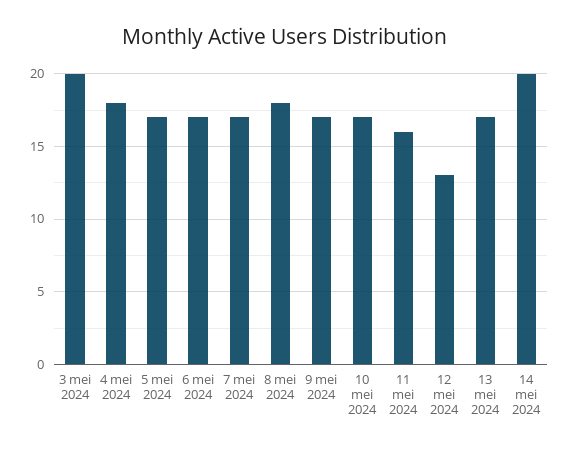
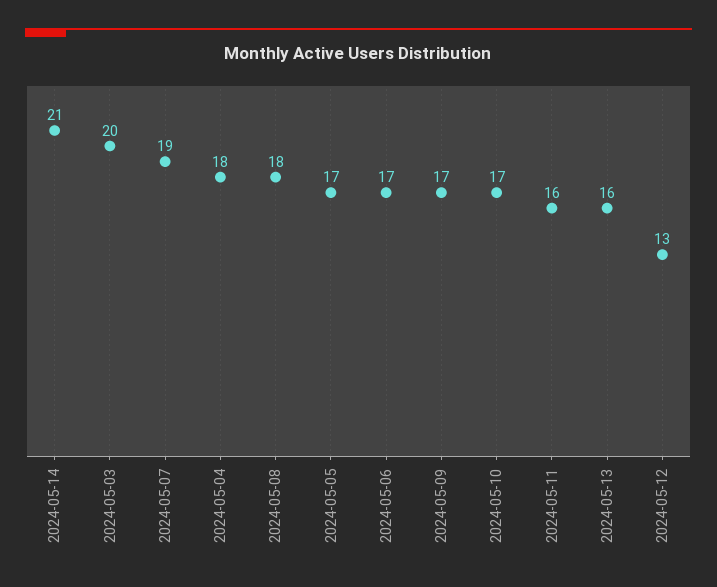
  {
    "3 mei 2024": 20,
    "4 mei 2024": 18,
    "5 mei 2024": 17,
    "6 mei 2024": 17,
-   "7 mei 2024": 17,
+   "7 mei 2024": 19,
    "8 mei 2024": 18,
    "9 mei 2024": 17,
    "10 mei 2024": 17,
    "11 mei 2024": 16,
    "12 mei 2024": 13,
-   "13 mei 2024": 17,
+   "13 mei 2024": 16,
-   "14 mei 2024": 20
+   "14 mei 2024": 21
  }

